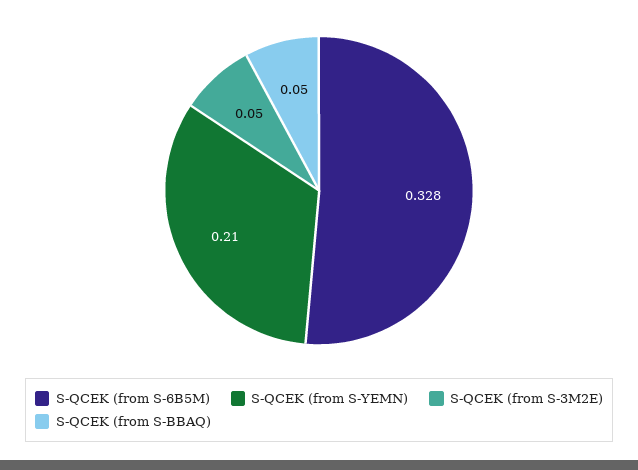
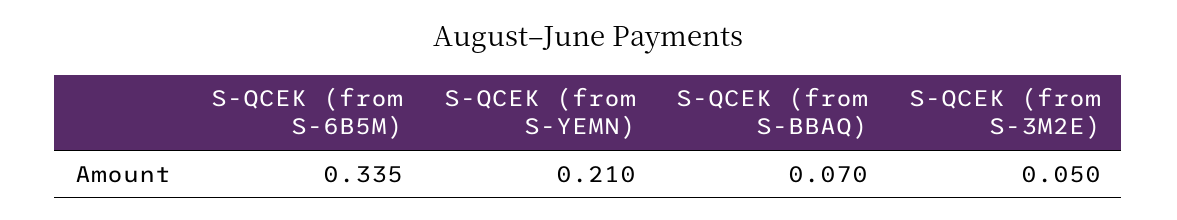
  {
-   "S-QCEK (from S-6B5M)": 0.328,
+   "S-QCEK (from S-6B5M)": 0.335,
    "S-QCEK (from S-YEMN)": 0.21,
    "S-QCEK (from S-3M2E)": 0.05,
-   "S-QCEK (from S-BBAQ)": 0.05
+   "S-QCEK (from S-BBAQ)": 0.07
  }

